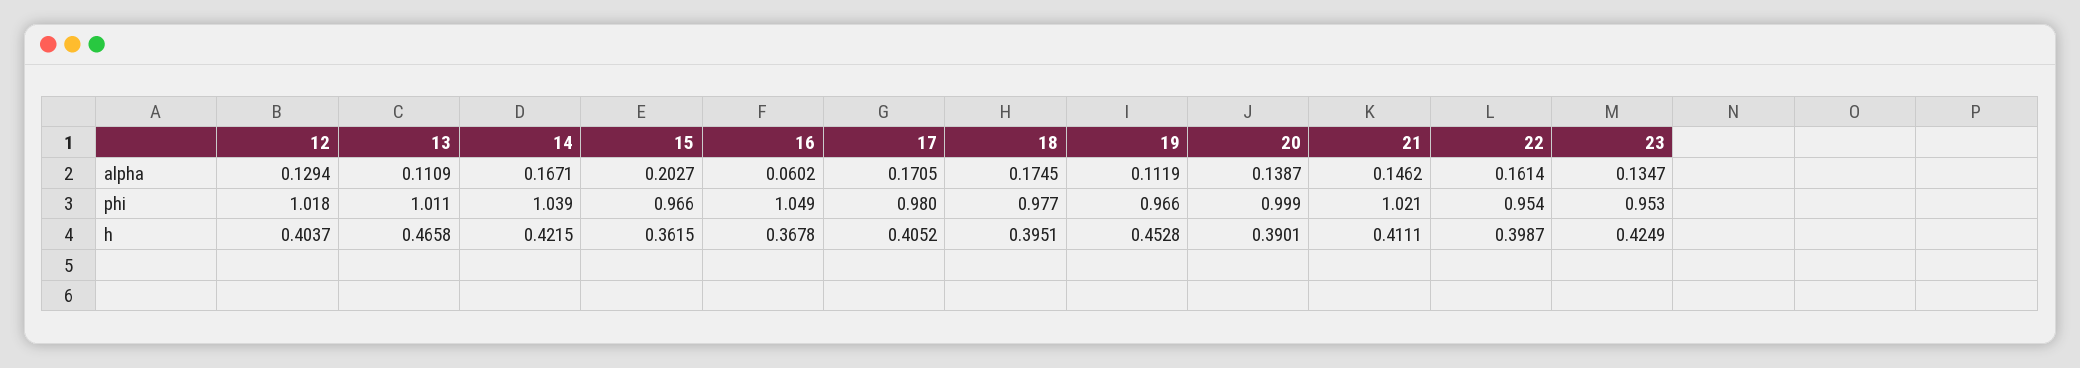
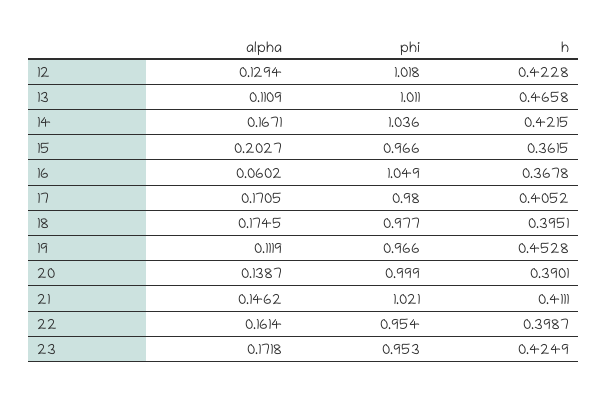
  {
    "12": {
      "alpha": 0.1294,
      "phi": 1.018,
-     "h": 0.4037
+     "h": 0.4228
    },
    "13": {
      "alpha": 0.1109,
      "phi": 1.011,
      "h": 0.4658
    },
    "14": {
      "alpha": 0.1671,
-     "phi": 1.039,
+     "phi": 1.036,
      "h": 0.4215
    },
    "15": {
      "alpha": 0.2027,
      "phi": 0.966,
      "h": 0.3615
    },
    "16": {
      "alpha": 0.0602,
      "phi": 1.049,
      "h": 0.3678
    },
    "17": {
      "alpha": 0.1705,
      "phi": 0.98,
      "h": 0.4052
    },
    "18": {
      "alpha": 0.1745,
      "phi": 0.977,
      "h": 0.3951
    },
    "19": {
      "alpha": 0.1119,
      "phi": 0.966,
      "h": 0.4528
    },
    "20": {
      "alpha": 0.1387,
      "phi": 0.999,
      "h": 0.3901
    },
    "21": {
      "alpha": 0.1462,
      "phi": 1.021,
      "h": 0.4111
    },
    "22": {
      "alpha": 0.1614,
      "phi": 0.954,
      "h": 0.3987
    },
    "23": {
-     "alpha": 0.1347,
+     "alpha": 0.1718,
      "phi": 0.953,
      "h": 0.4249
    }
  }

